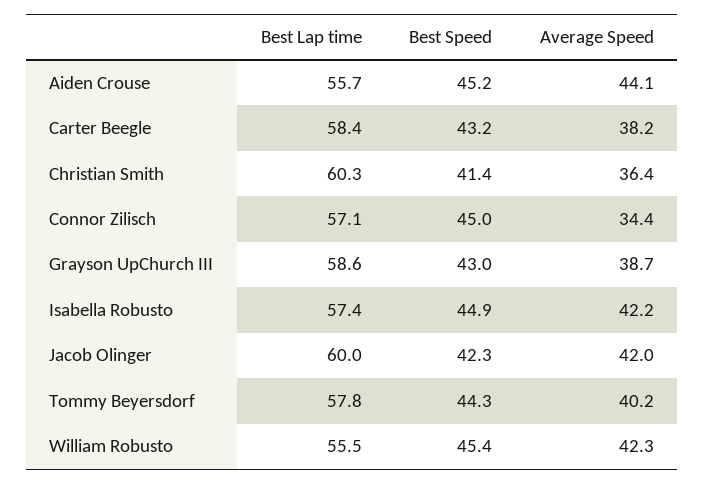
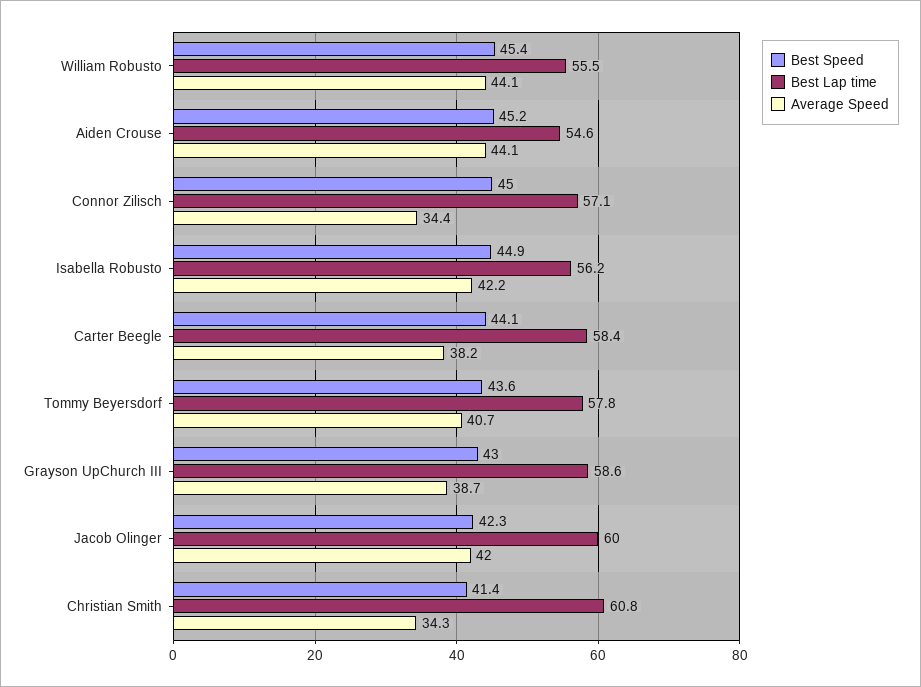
  {
    "Best Lap time": {
-     "Aiden Crouse": 55.7,
+     "Aiden Crouse": 54.6,
      "Carter Beegle": 58.4,
-     "Christian Smith": 60.3,
+     "Christian Smith": 60.8,
      "Connor Zilisch": 57.1,
      "Grayson UpChurch III": 58.6,
-     "Isabella Robusto": 57.4,
+     "Isabella Robusto": 56.2,
      "Jacob Olinger": 60,
      "Tommy Beyersdorf": 57.8,
      "William Robusto": 55.5
    },
    "Best Speed": {
      "Aiden Crouse": 45.2,
-     "Carter Beegle": 43.2,
+     "Carter Beegle": 44.1,
      "Christian Smith": 41.4,
      "Connor Zilisch": 45,
      "Grayson UpChurch III": 43,
      "Isabella Robusto": 44.9,
      "Jacob Olinger": 42.3,
-     "Tommy Beyersdorf": 44.3,
+     "Tommy Beyersdorf": 43.6,
      "William Robusto": 45.4
    },
    "Average Speed": {
      "Aiden Crouse": 44.1,
      "Carter Beegle": 38.2,
-     "Christian Smith": 36.4,
+     "Christian Smith": 34.3,
      "Connor Zilisch": 34.4,
      "Grayson UpChurch III": 38.7,
      "Isabella Robusto": 42.2,
      "Jacob Olinger": 42,
-     "Tommy Beyersdorf": 40.2,
+     "Tommy Beyersdorf": 40.7,
-     "William Robusto": 42.3
+     "William Robusto": 44.1
    }
  }

